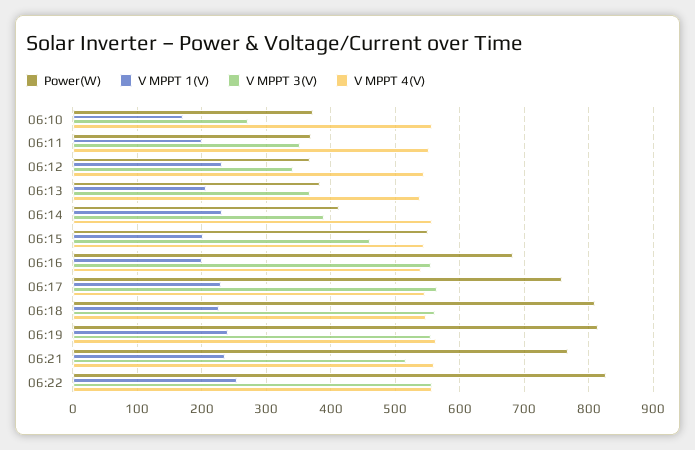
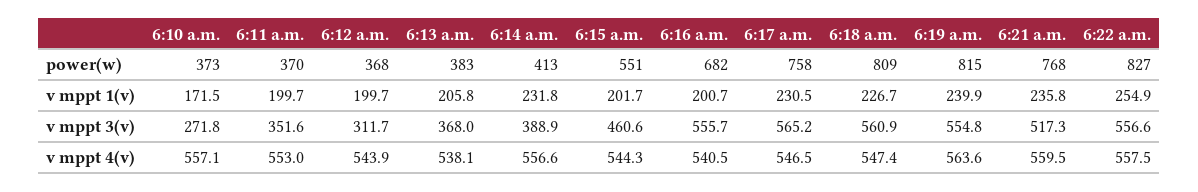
  {
    "Power(W)": {
      "06:10": 373,
      "06:11": 370,
      "06:12": 368,
      "06:13": 383,
      "06:14": 413,
      "06:15": 551,
      "06:16": 682,
      "06:17": 758,
      "06:18": 809,
      "06:19": 815,
      "06:21": 768,
      "06:22": 827
    },
    "V MPPT 1(V)": {
      "06:10": 171.5,
      "06:11": 199.7,
-     "06:12": 230,
+     "06:12": 199.7,
      "06:13": 205.8,
      "06:14": 231.8,
      "06:15": 201.7,
      "06:16": 200.7,
      "06:17": 230.5,
      "06:18": 226.7,
      "06:19": 239.9,
      "06:21": 235.8,
      "06:22": 254.9
    },
    "V MPPT 3(V)": {
      "06:10": 271.8,
      "06:11": 351.6,
-     "06:12": 340,
+     "06:12": 311.7,
      "06:13": 368,
      "06:14": 388.9,
      "06:15": 460.6,
      "06:16": 555.7,
      "06:17": 565.2,
      "06:18": 560.9,
      "06:19": 554.8,
      "06:21": 517.3,
      "06:22": 556.6
    },
    "V MPPT 4(V)": {
      "06:10": 557.1,
      "06:11": 553,
      "06:12": 543.9,
      "06:13": 538.1,
      "06:14": 556.6,
      "06:15": 544.3,
      "06:16": 540.5,
      "06:17": 546.5,
      "06:18": 547.4,
      "06:19": 563.6,
      "06:21": 559.5,
      "06:22": 557.5
    }
  }

